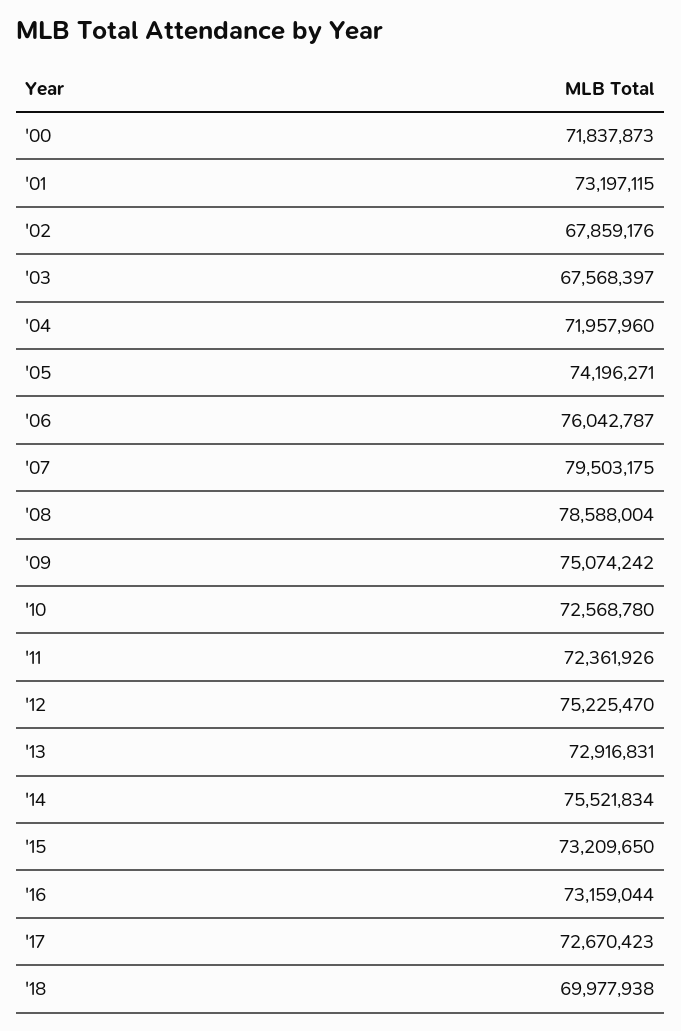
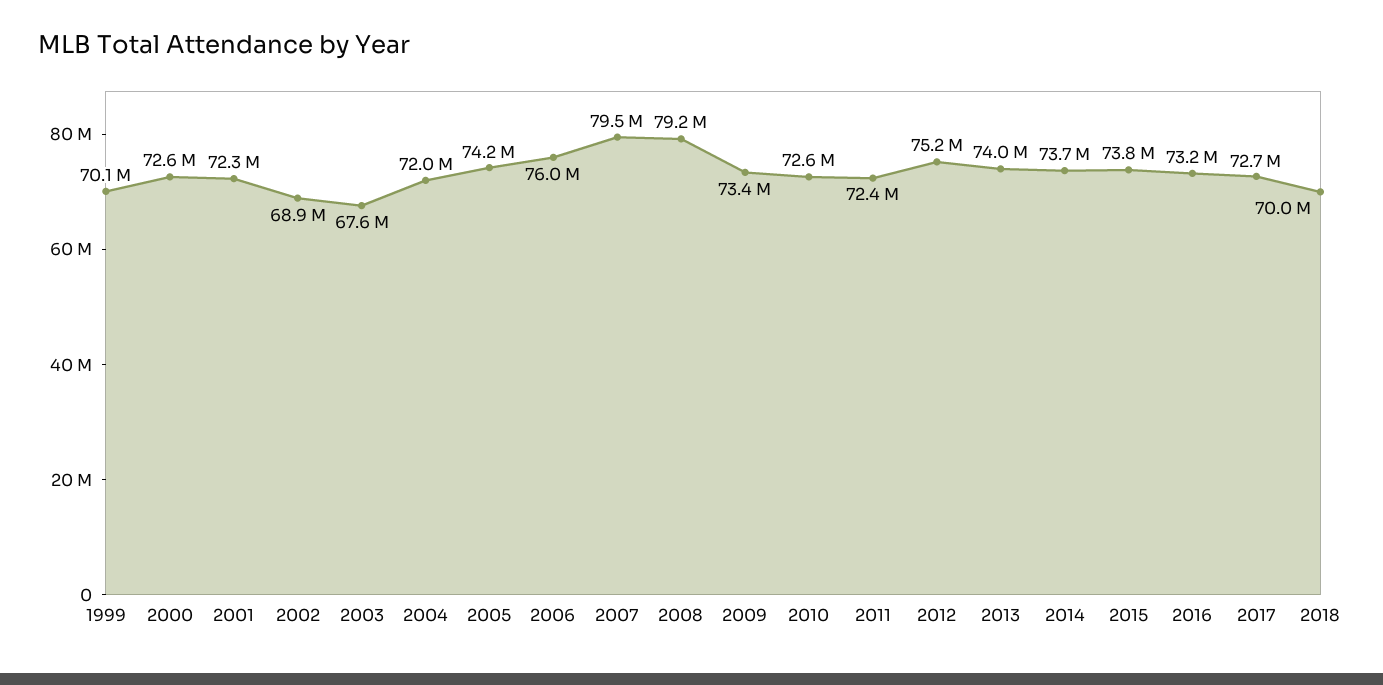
  {
-   "'00": 71837873,
+   "'00": 72600000,
-   "'01": 73197115,
+   "'01": 72300000,
-   "'02": 67859176,
+   "'02": 68900000,
    "'03": 67568397,
    "'04": 71957960,
    "'05": 74196271,
    "'06": 76042787,
    "'07": 79503175,
-   "'08": 78588004,
+   "'08": 79200000,
-   "'09": 75074242,
+   "'09": 73400000,
    "'10": 72568780,
    "'11": 72361926,
    "'12": 75225470,
-   "'13": 72916831,
+   "'13": 74000000,
-   "'14": 75521834,
+   "'14": 73700000,
-   "'15": 73209650,
+   "'15": 73800000,
    "'16": 73159044,
    "'17": 72670423,
-   "'18": 69977938
+   "'18": 69977938,
+   "1999": 70100000
  }

